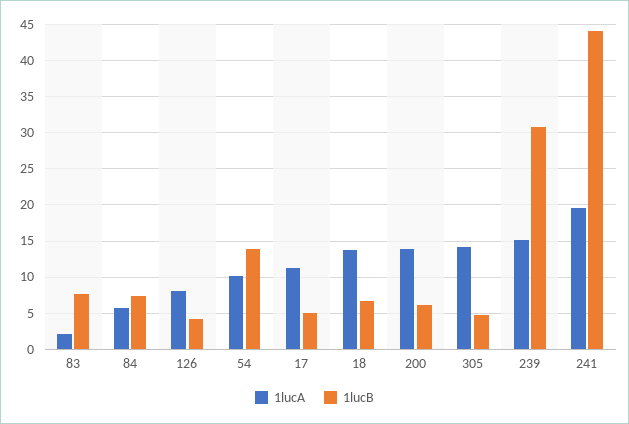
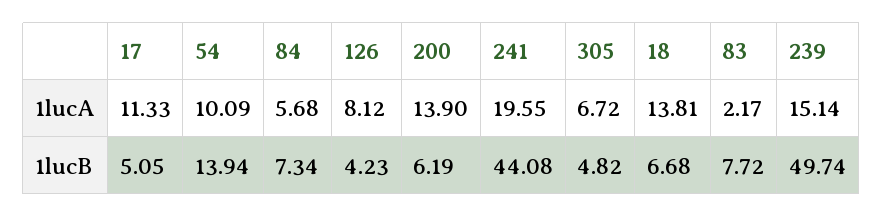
  {
    "1lucA": {
      "83": 2.17,
      "84": 5.68,
      "126": 8.12,
      "54": 10.09,
      "17": 11.33,
      "18": 13.81,
      "200": 13.9,
-     "305": 14,
+     "305": 6.72,
      "239": 15.14,
      "241": 19.55
    },
    "1lucB": {
      "83": 7.72,
      "84": 7.34,
      "126": 4.23,
      "54": 13.94,
      "17": 5.05,
      "18": 6.68,
      "200": 6.19,
      "305": 4.82,
-     "239": 31,
+     "239": 49.74,
      "241": 44.08
    }
  }

